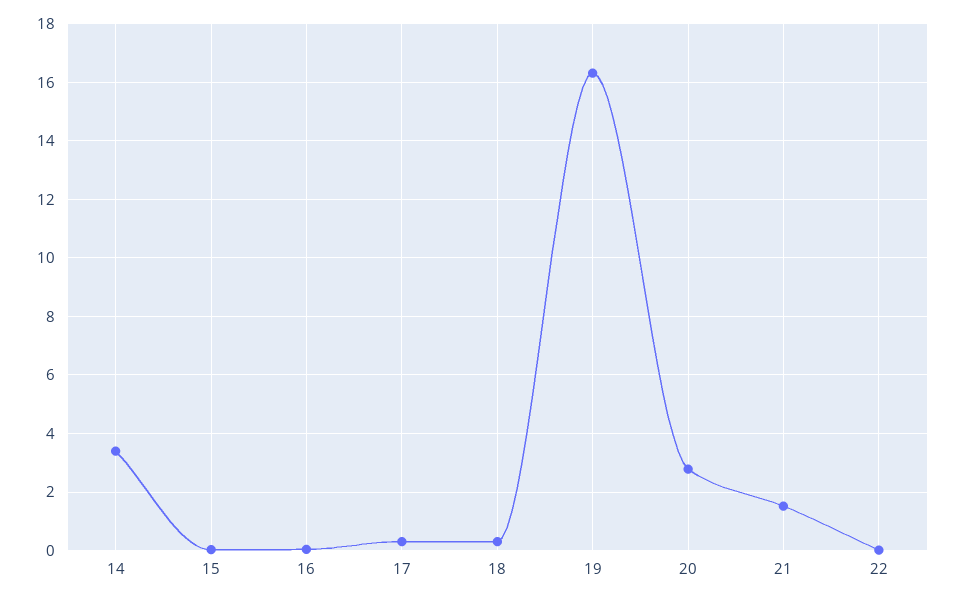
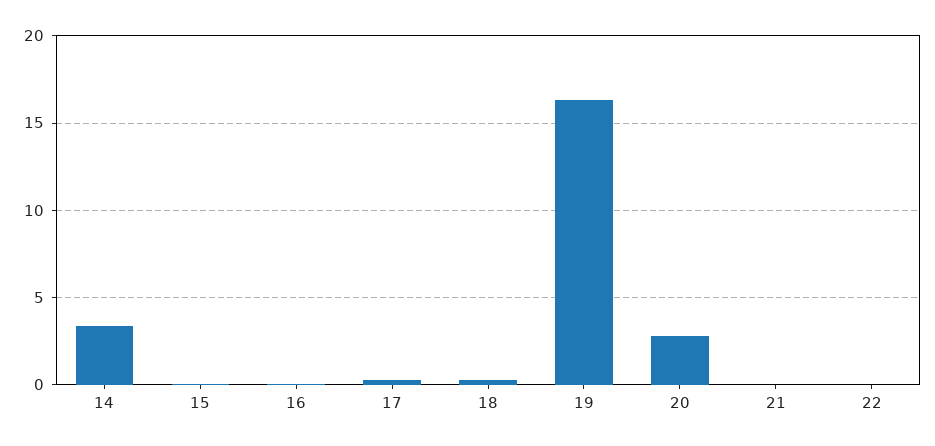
  {
    "14": 3.5,
    "15": 0,
    "16": 0,
    "17": 0.25,
    "18": 0.25,
    "19": 16.25,
    "20": 2.75,
-   "21": 1.5,
+   "21": 0,
    "22": 0
  }

